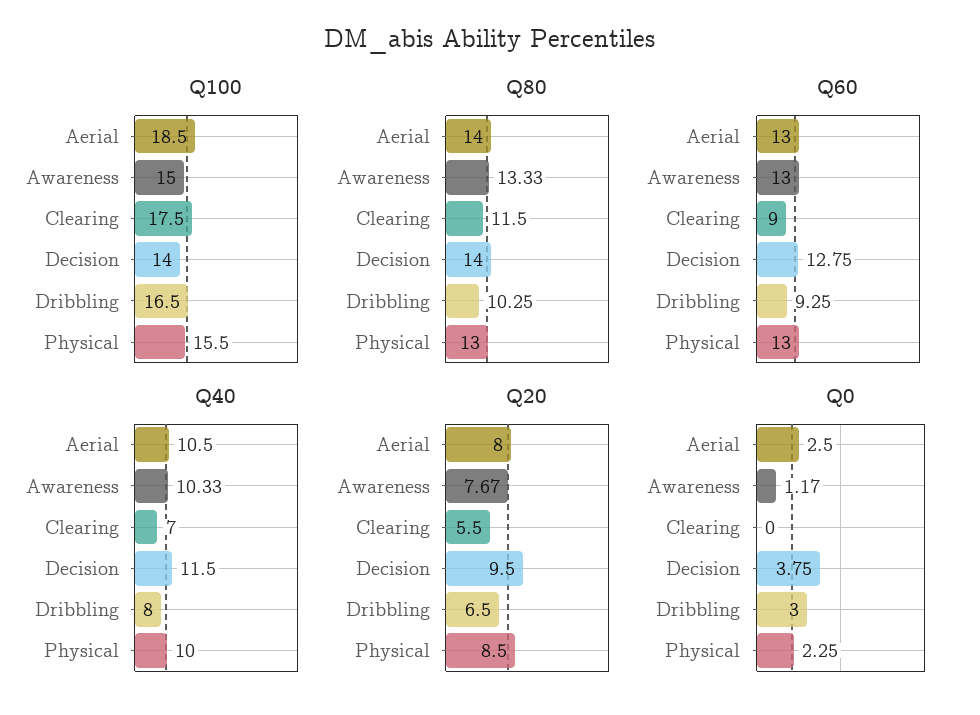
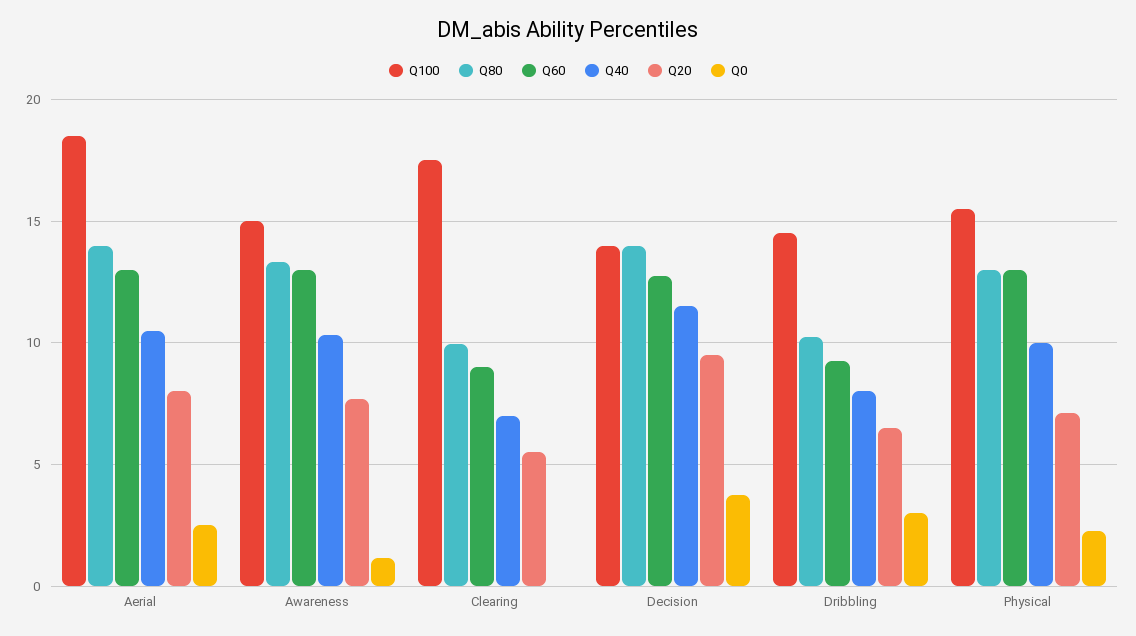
  {
    "Q100": {
      "Aerial": 18.5,
      "Awareness": 15,
      "Clearing": 17.5,
      "Decision": 14,
-     "Dribbling": 16.5,
+     "Dribbling": 14.5,
      "Physical": 15.5
    },
    "Q80": {
      "Aerial": 14,
      "Awareness": 13.33,
-     "Clearing": 11.5,
+     "Clearing": 10,
      "Decision": 14,
      "Dribbling": 10.25,
      "Physical": 13
    },
    "Q60": {
      "Aerial": 13,
      "Awareness": 13,
      "Clearing": 9,
      "Decision": 12.75,
      "Dribbling": 9.25,
      "Physical": 13
    },
    "Q40": {
      "Aerial": 10.5,
      "Awareness": 10.33,
      "Clearing": 7,
      "Decision": 11.5,
      "Dribbling": 8,
      "Physical": 10
    },
    "Q20": {
      "Aerial": 8,
      "Awareness": 7.67,
      "Clearing": 5.5,
      "Decision": 9.5,
      "Dribbling": 6.5,
-     "Physical": 8.5
+     "Physical": 7
    },
    "Q0": {
      "Aerial": 2.5,
      "Awareness": 1.17,
      "Clearing": 0,
      "Decision": 3.75,
      "Dribbling": 3,
      "Physical": 2.25
    }
  }

